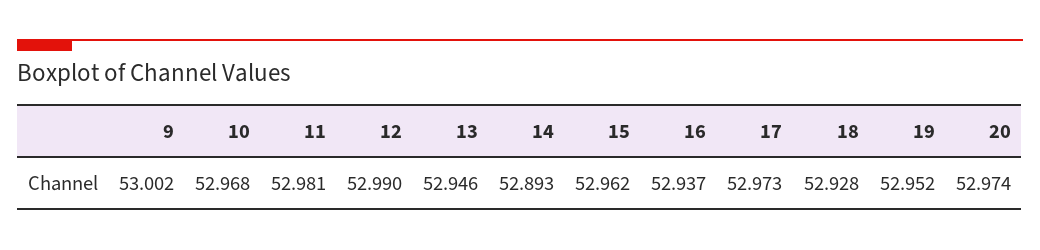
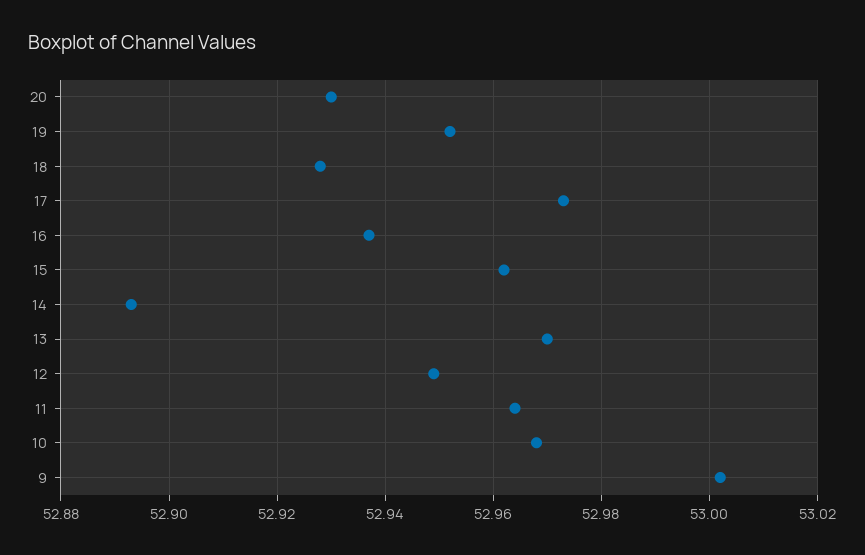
  {
    "9": 53.002,
    "10": 52.968,
-   "11": 52.981,
+   "11": 52.965,
-   "12": 52.99,
+   "12": 52.95,
-   "13": 52.946,
+   "13": 52.97,
    "14": 52.893,
    "15": 52.962,
    "16": 52.937,
    "17": 52.973,
    "18": 52.928,
    "19": 52.952,
-   "20": 52.974
+   "20": 52.93
  }

